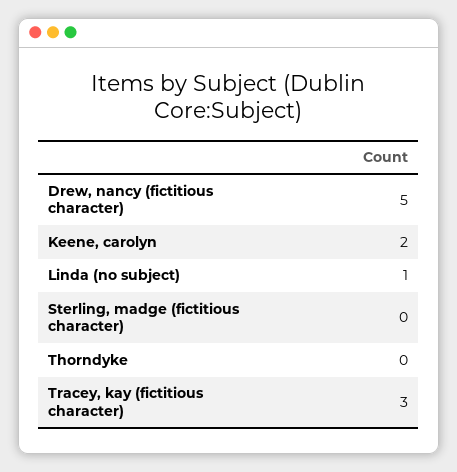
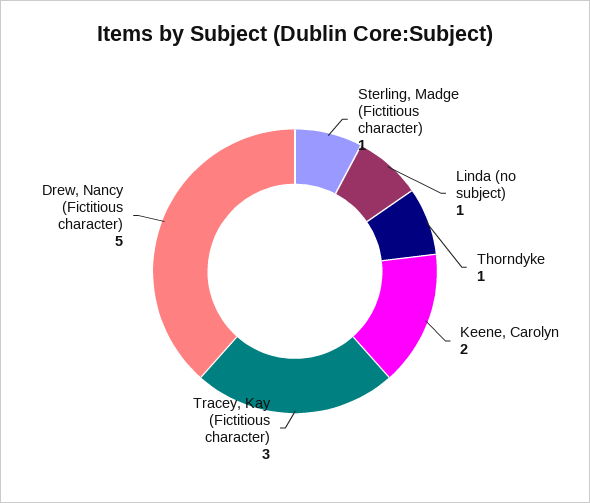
  {
    "Drew, nancy (fictitious character)": 5,
    "Keene, carolyn": 2,
    "Linda (no subject)": 1,
-   "Sterling, madge (fictitious character)": 0,
+   "Sterling, madge (fictitious character)": 1,
-   "Thorndyke": 0,
+   "Thorndyke": 1,
    "Tracey, kay (fictitious character)": 3
  }

